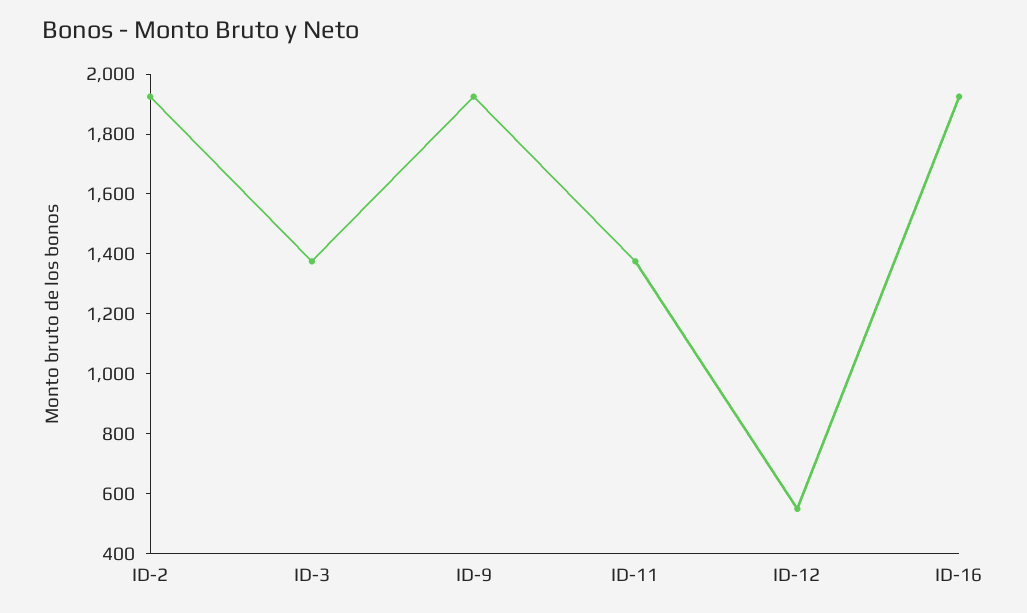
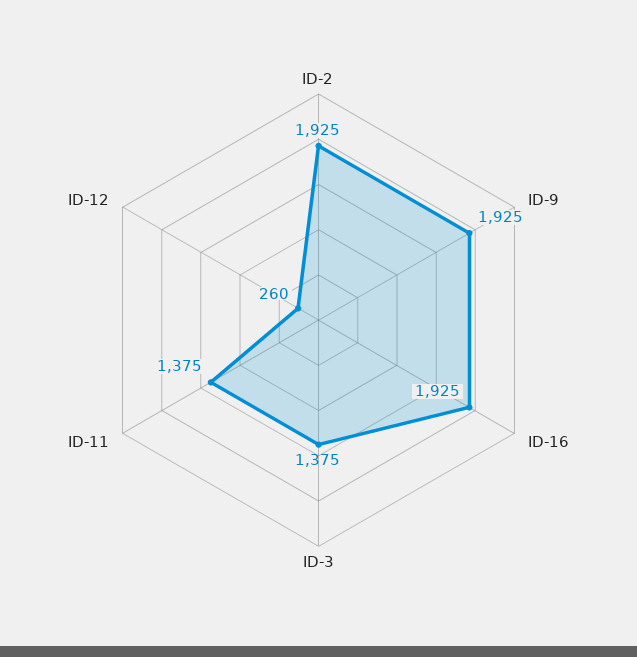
  {
    "ID-2": 1925,
    "ID-3": 1375,
    "ID-9": 1925,
    "ID-11": 1375,
-   "ID-12": 550,
+   "ID-12": 260,
    "ID-16": 1925
  }

